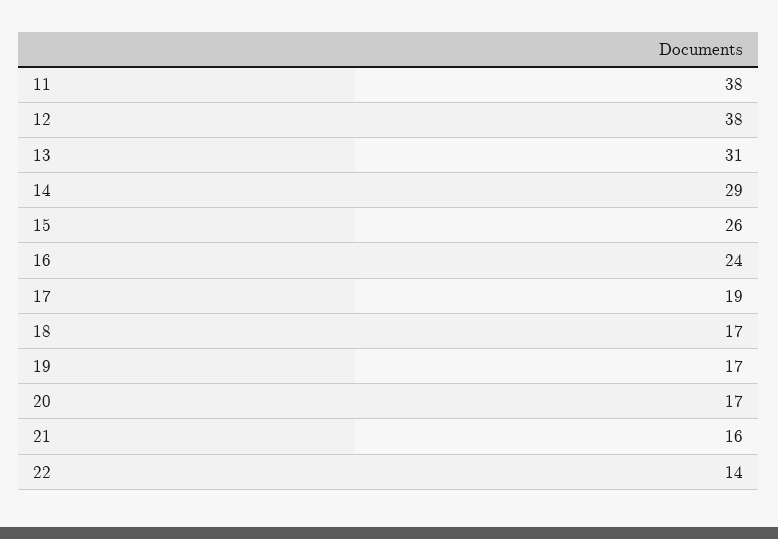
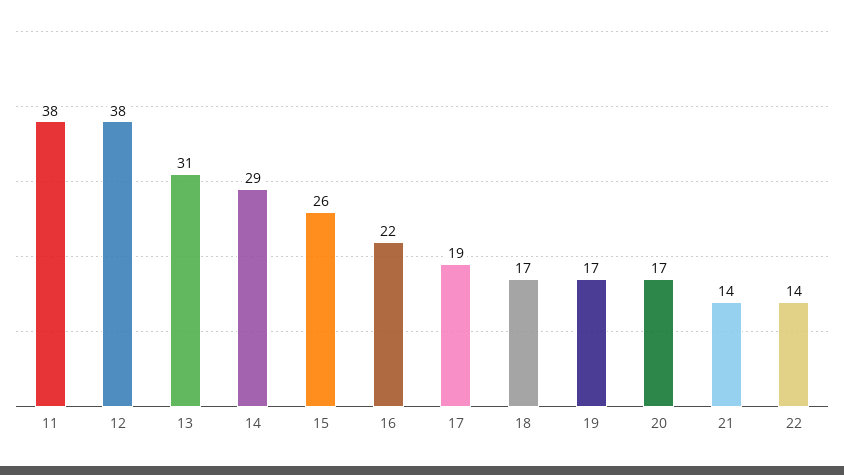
  {
    "11": 38,
    "12": 38,
    "13": 31,
    "14": 29,
    "15": 26,
-   "16": 24,
+   "16": 22,
    "17": 19,
    "18": 17,
    "19": 17,
    "20": 17,
-   "21": 16,
+   "21": 14,
    "22": 14
  }

